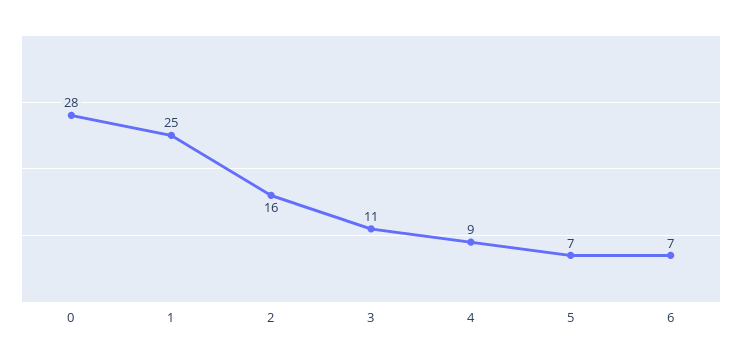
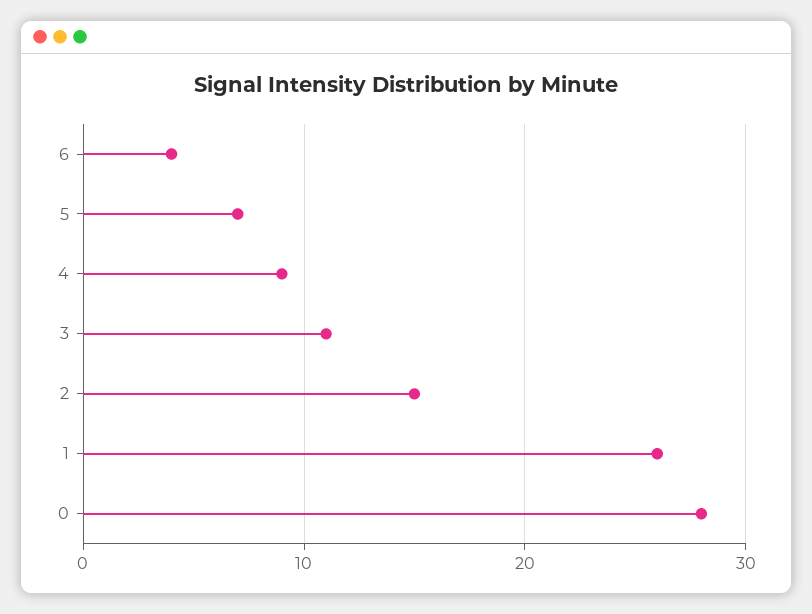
  {
    "0": 28,
-   "1": 25,
+   "1": 26,
-   "2": 16,
+   "2": 15,
    "3": 11,
    "4": 9,
    "5": 7,
-   "6": 7
+   "6": 4
  }

